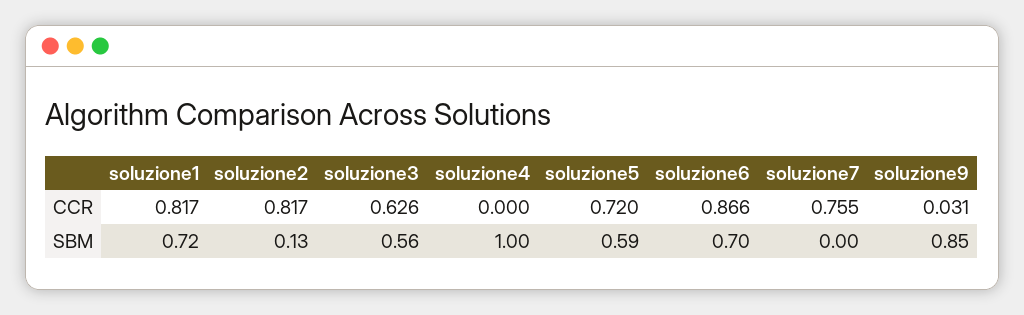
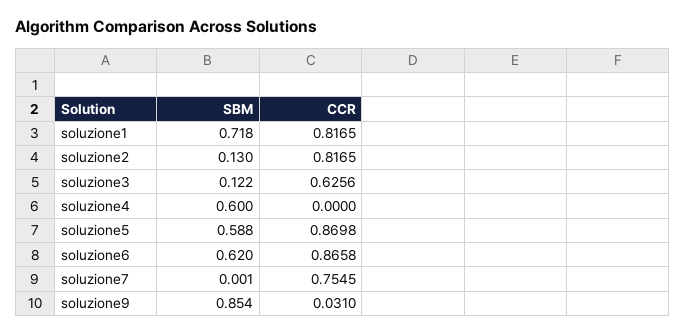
  {
    "soluzione1": {
      "CCR": 0.8165,
      "SBM": 0.718
    },
    "soluzione2": {
      "CCR": 0.8165,
      "SBM": 0.13
    },
    "soluzione3": {
      "CCR": 0.6256,
-     "SBM": 0.56
+     "SBM": 0.122
    },
    "soluzione4": {
      "CCR": 0,
-     "SBM": 1
+     "SBM": 0.6
    },
    "soluzione5": {
-     "CCR": 0.72,
+     "CCR": 0.8698,
      "SBM": 0.588
    },
    "soluzione6": {
      "CCR": 0.8658,
-     "SBM": 0.7
+     "SBM": 0.62
    },
    "soluzione7": {
      "CCR": 0.7545,
      "SBM": 0.001
    },
    "soluzione9": {
      "CCR": 0.031,
      "SBM": 0.854
    }
  }

